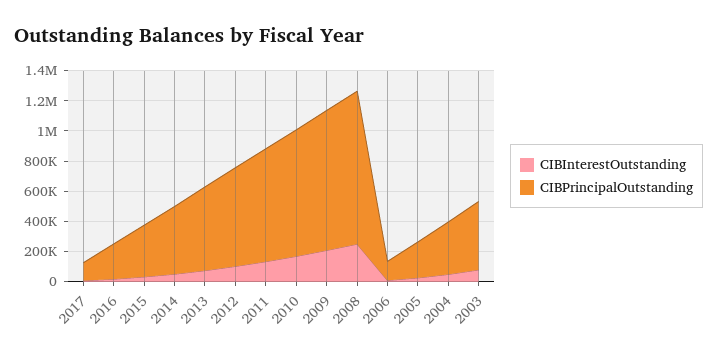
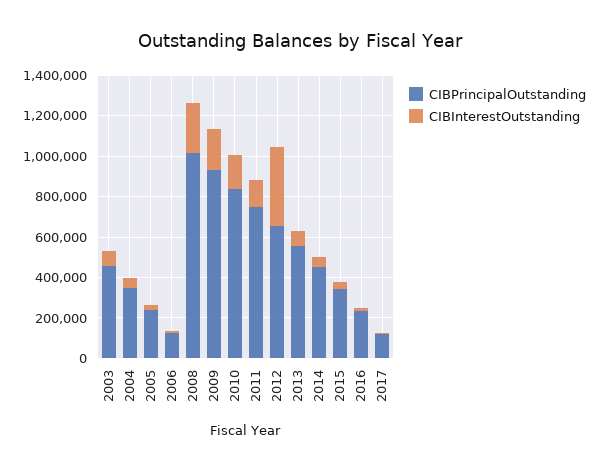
  {
    "CIBInterestOutstanding": {
      "2017": 0,
      "2016": 0,
      "2015": 50000,
      "2014": 50000,
      "2013": 50000,
-     "2012": 100000,
+     "2012": 400000,
      "2011": 150000,
      "2010": 150000,
      "2009": 200000,
      "2008": 250000,
      "2006": 0,
      "2005": 0,
      "2004": 50000,
      "2003": 100000
    },
    "CIBPrincipalOutstanding": {
      "2017": 100000,
      "2016": 250000,
      "2015": 350000,
      "2014": 450000,
      "2013": 550000,
      "2012": 650000,
      "2011": 750000,
      "2010": 850000,
      "2009": 950000,
      "2008": 1000000,
      "2006": 150000,
      "2005": 250000,
      "2004": 350000,
      "2003": 450000
    }
  }

